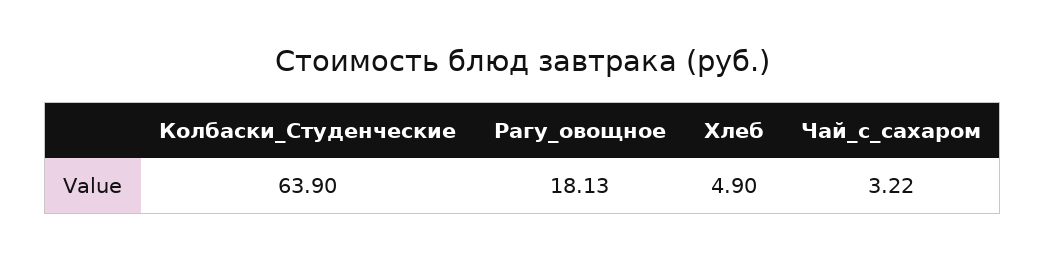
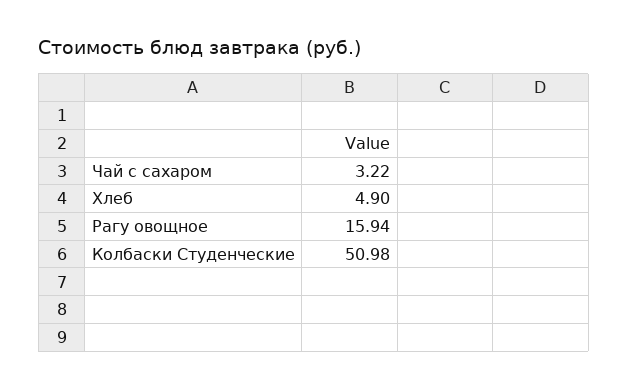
  {
-   "Колбаски_Студенческие": 63.9,
+   "Колбаски_Студенческие": 50.98,
-   "Рагу_овощное": 18.13,
+   "Рагу_овощное": 15.94,
    "Хлеб": 4.9,
    "Чай_с_сахаром": 3.22
  }

